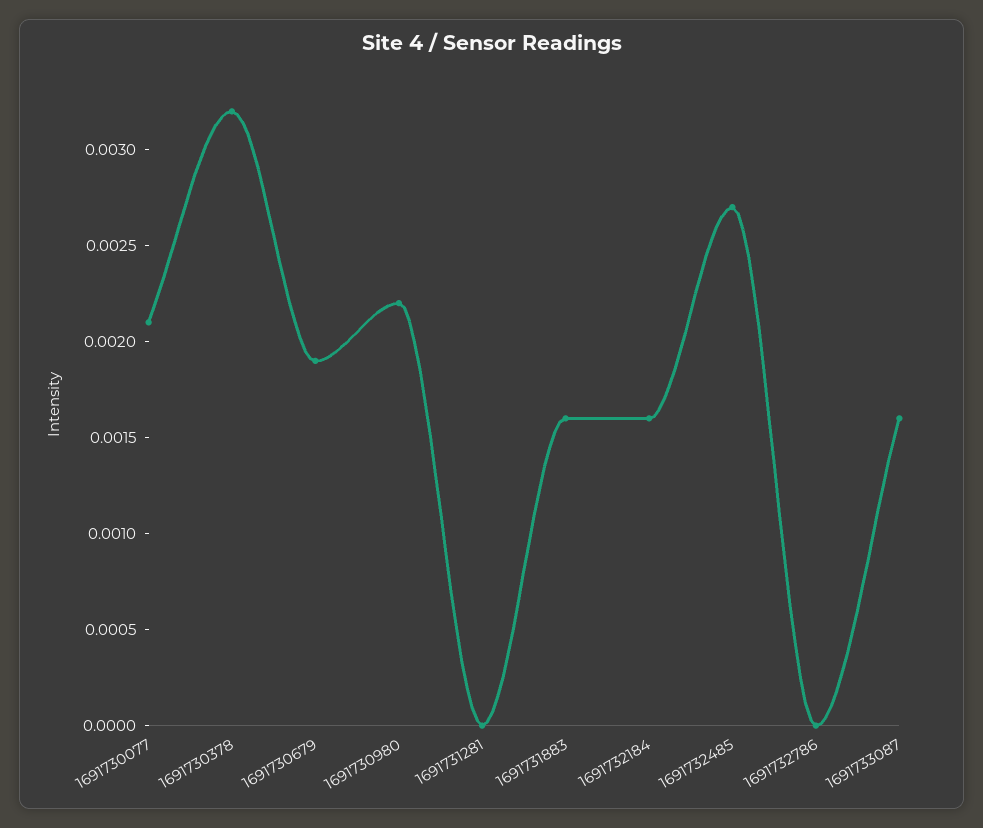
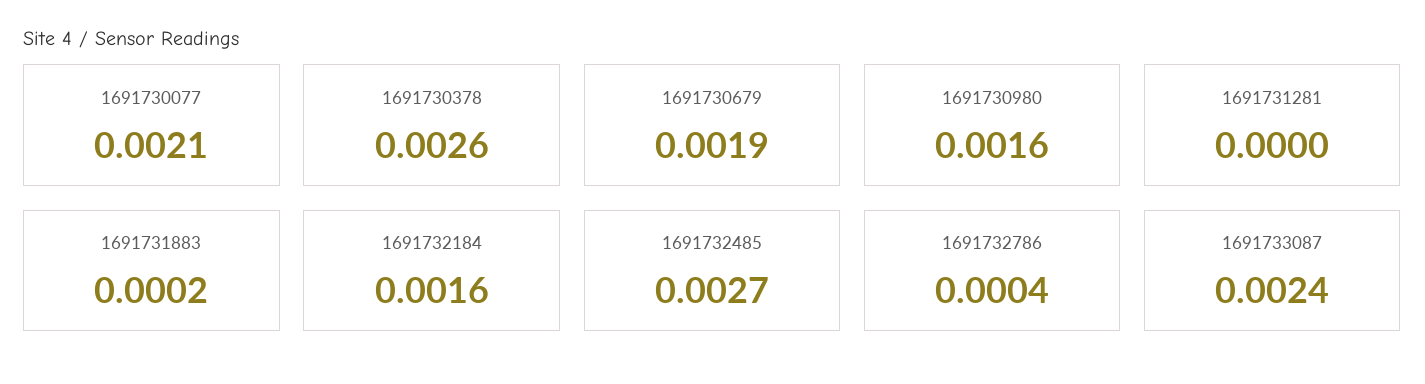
  {
    "1691730077": 0.0021,
-   "1691730378": 0.0032,
+   "1691730378": 0.0026,
    "1691730679": 0.0019,
-   "1691730980": 0.0022,
+   "1691730980": 0.0016,
    "1691731281": 0,
-   "1691731883": 0.0016,
+   "1691731883": 0.0002,
    "1691732184": 0.0016,
    "1691732485": 0.0027,
-   "1691732786": 0,
+   "1691732786": 0.0004,
-   "1691733087": 0.0016
+   "1691733087": 0.0024
  }

